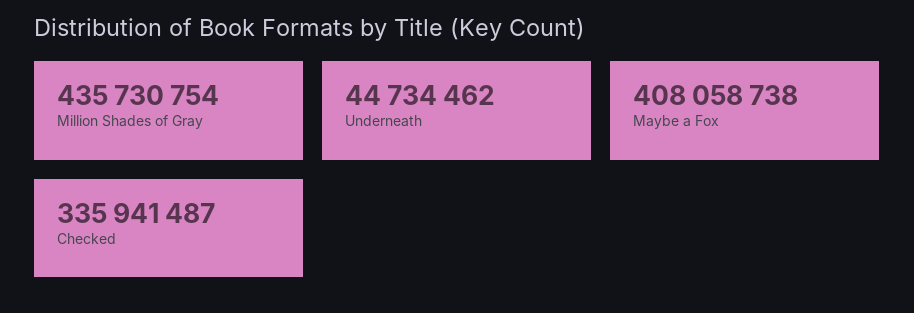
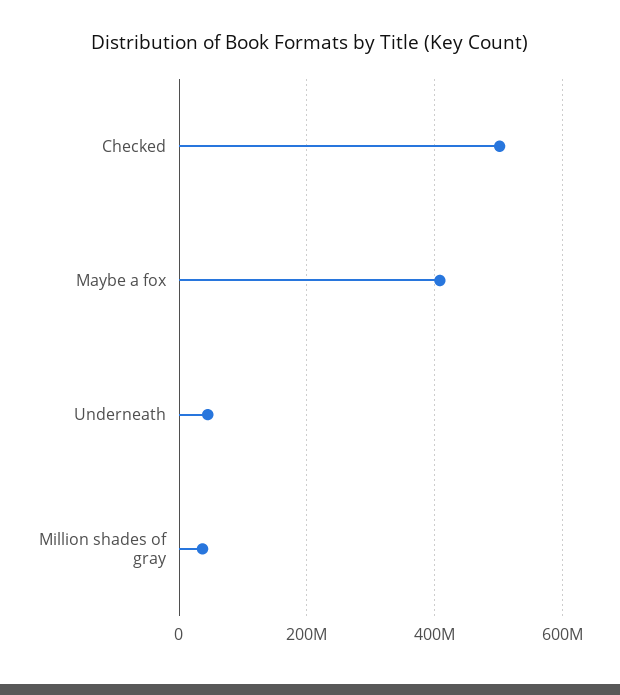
  {
-   "Million Shades of Gray": 435730754,
+   "Million Shades of Gray": 40000000,
    "Underneath": 44734462,
    "Maybe a Fox": 408058738,
-   "Checked": 335941487
+   "Checked": 500000000
  }

